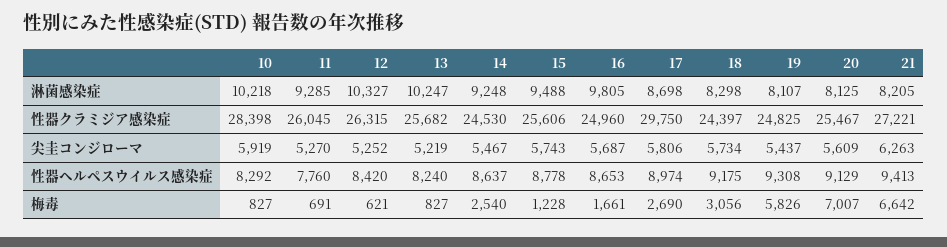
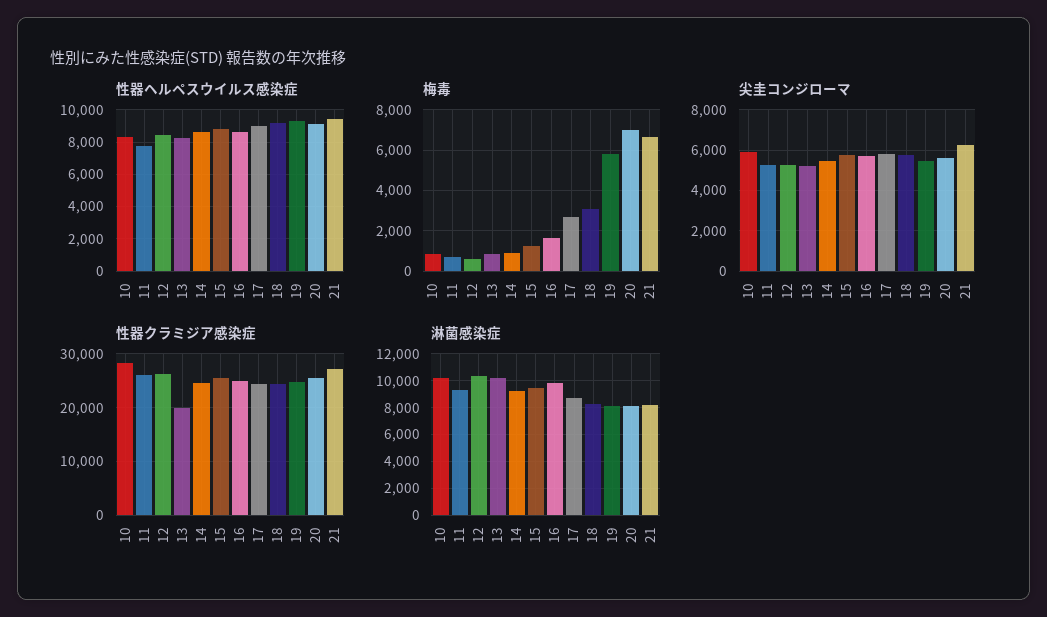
  {
    "淋菌感染症": {
      "10": 10218,
      "11": 9285,
      "12": 10327,
      "13": 10247,
      "14": 9248,
      "15": 9488,
      "16": 9805,
      "17": 8698,
      "18": 8298,
      "19": 8107,
      "20": 8125,
      "21": 8205
    },
    "性器クラミジア感染症": {
      "10": 28398,
      "11": 26045,
      "12": 26315,
-     "13": 25682,
+     "13": 20000,
      "14": 24530,
      "15": 25606,
      "16": 24960,
-     "17": 29750,
+     "17": 24000,
      "18": 24397,
      "19": 24825,
      "20": 25467,
      "21": 27221
    },
    "尖圭コンジローマ": {
      "10": 5919,
      "11": 5270,
      "12": 5252,
      "13": 5219,
      "14": 5467,
      "15": 5743,
      "16": 5687,
      "17": 5806,
      "18": 5734,
      "19": 5437,
      "20": 5609,
      "21": 6263
    },
    "性器ヘルペスウイルス感染症": {
      "10": 8292,
      "11": 7760,
      "12": 8420,
      "13": 8240,
      "14": 8637,
      "15": 8778,
      "16": 8653,
      "17": 8974,
      "18": 9175,
      "19": 9308,
      "20": 9129,
      "21": 9413
    },
    "梅毒": {
      "10": 827,
      "11": 691,
      "12": 621,
      "13": 827,
-     "14": 2540,
+     "14": 1000,
      "15": 1228,
      "16": 1661,
      "17": 2690,
      "18": 3056,
      "19": 5826,
      "20": 7007,
      "21": 6642
    }
  }

